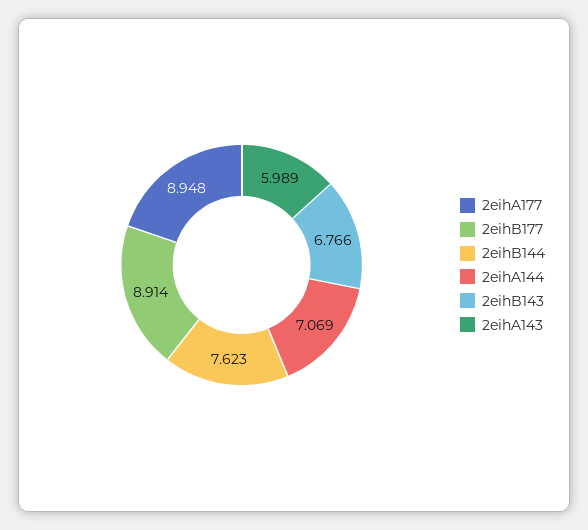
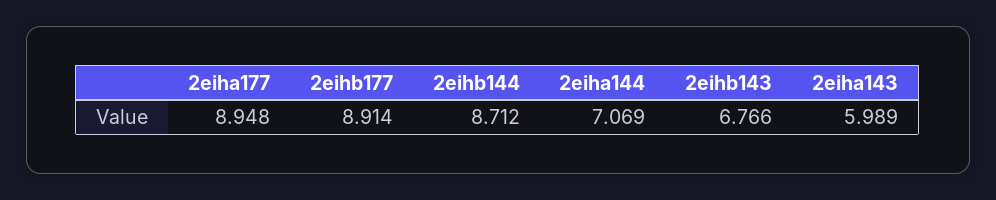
  {
    "2eihA177": 8.948,
    "2eihB177": 8.914,
-   "2eihB144": 7.623,
+   "2eihB144": 8.712,
    "2eihA144": 7.069,
    "2eihB143": 6.766,
    "2eihA143": 5.989
  }

